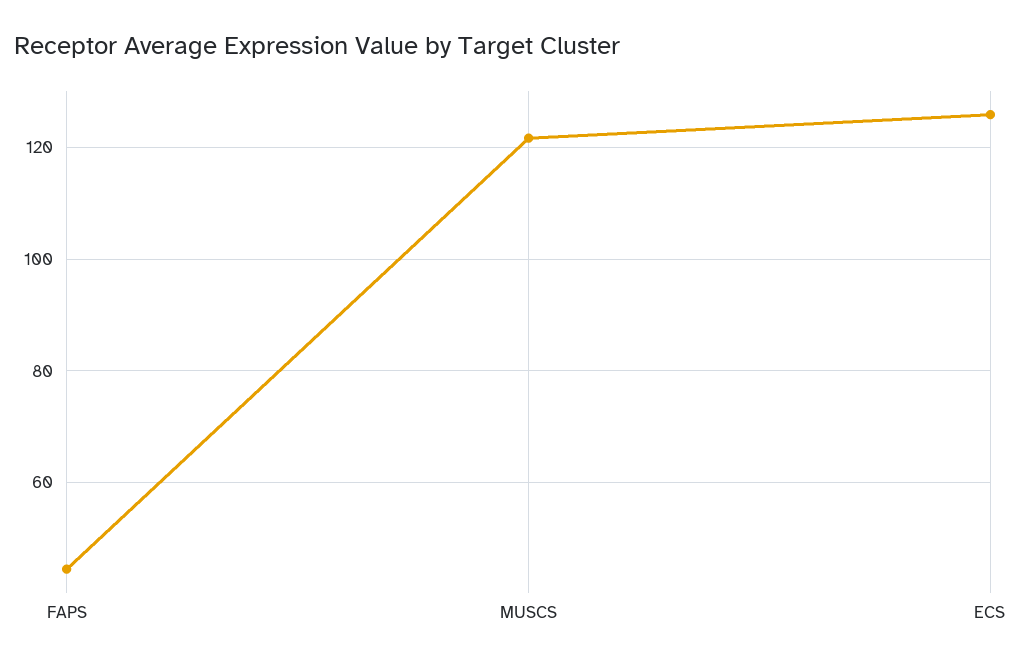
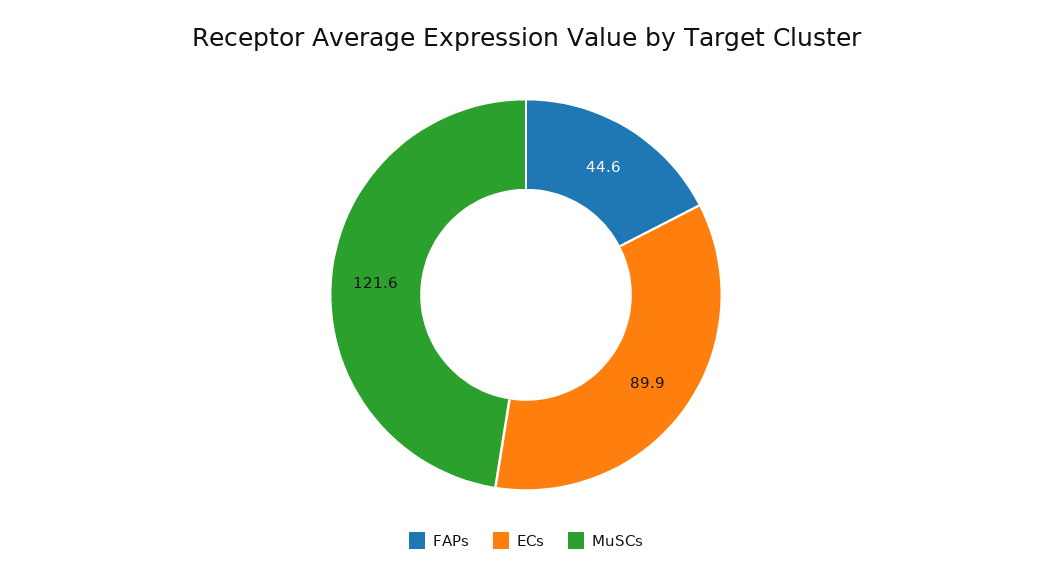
  {
    "FAPS": 44.6,
    "MUSCS": 121.6,
-   "ECS": 126
+   "ECS": 89.9
  }

